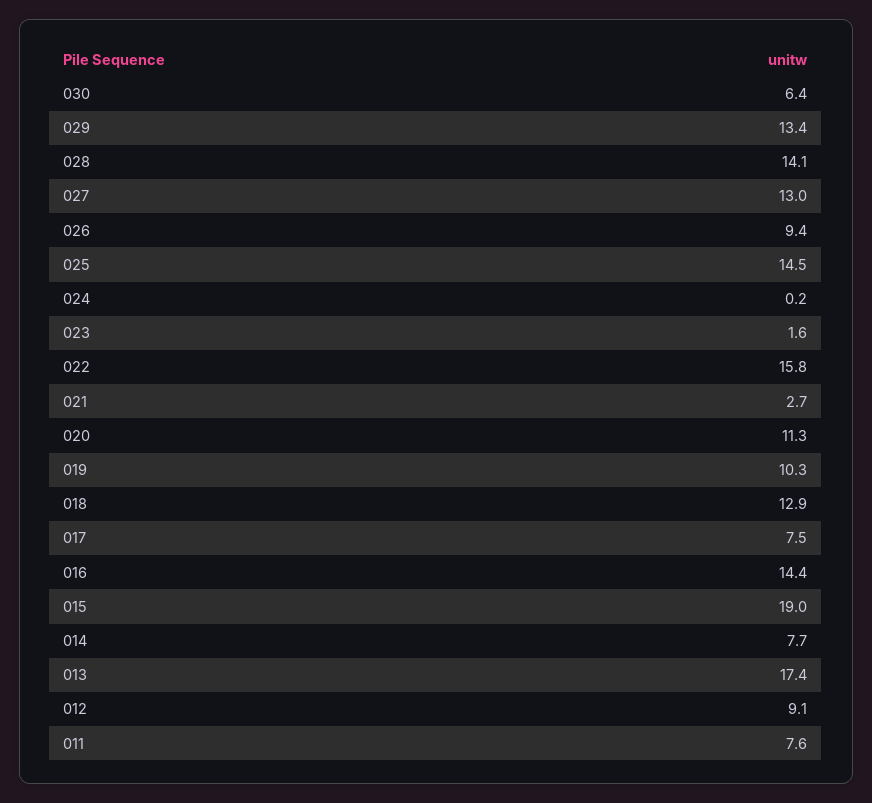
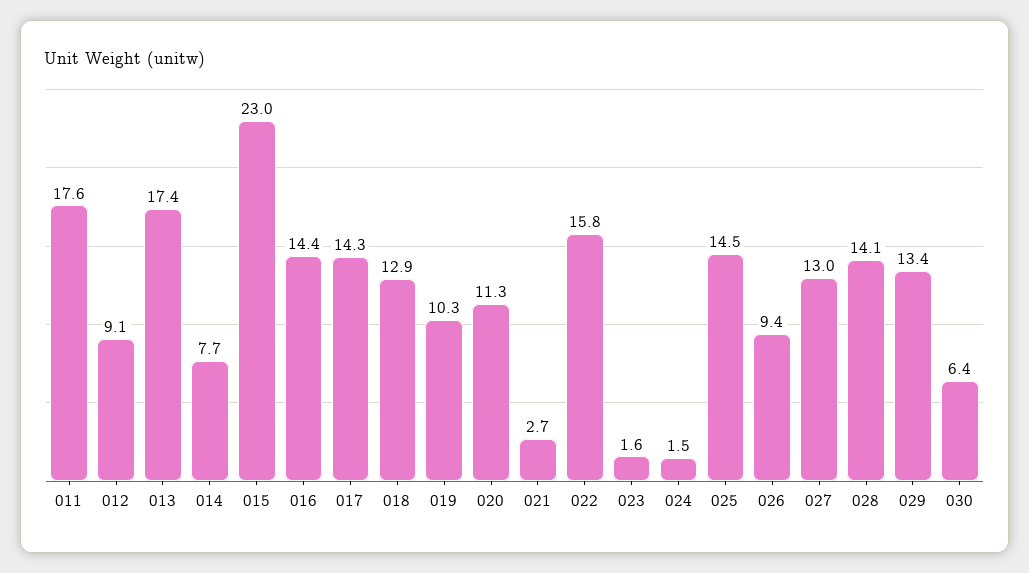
  {
    "030": 6.4,
    "029": 13.4,
    "028": 14.1,
    "027": 13,
    "026": 9.4,
    "025": 14.5,
-   "024": 0.2,
+   "024": 1.5,
    "023": 1.6,
    "022": 15.8,
    "021": 2.7,
    "020": 11.3,
    "019": 10.3,
    "018": 12.9,
-   "017": 7.5,
+   "017": 14.3,
    "016": 14.4,
-   "015": 19,
+   "015": 23,
    "014": 7.7,
    "013": 17.4,
    "012": 9.1,
-   "011": 7.6
+   "011": 17.6
  }

